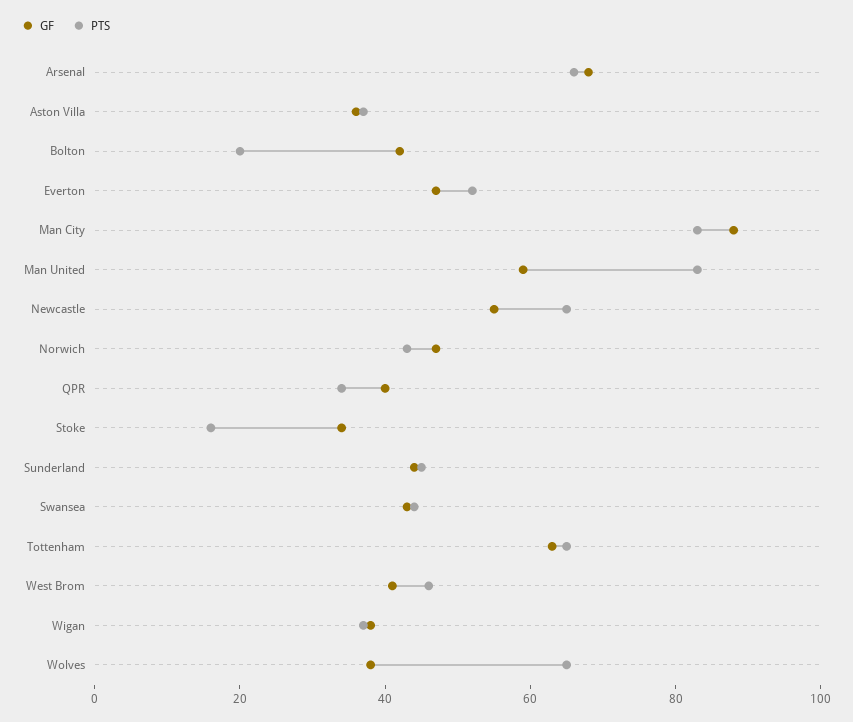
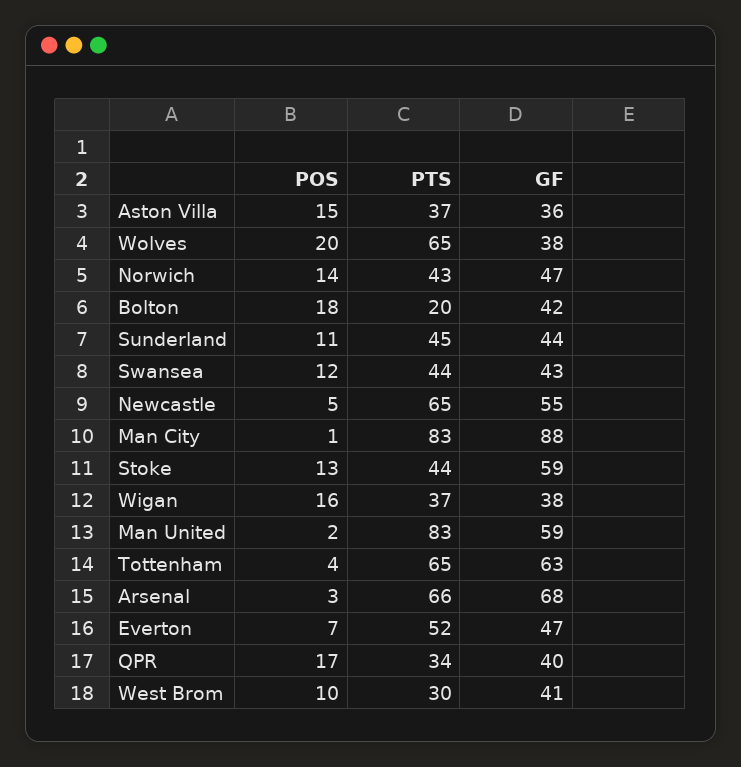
  {
    "GF": {
      "Arsenal": 68,
      "Aston Villa": 36,
      "Bolton": 42,
      "Everton": 47,
      "Man City": 88,
      "Man United": 59,
      "Newcastle": 55,
      "Norwich": 47,
      "QPR": 40,
-     "Stoke": 35,
+     "Stoke": 59,
      "Sunderland": 44,
      "Swansea": 43,
      "Tottenham": 63,
      "West Brom": 41,
      "Wigan": 38,
      "Wolves": 38
    },
    "PTS": {
      "Arsenal": 66,
      "Aston Villa": 37,
      "Bolton": 20,
      "Everton": 52,
      "Man City": 83,
      "Man United": 83,
      "Newcastle": 65,
      "Norwich": 43,
      "QPR": 34,
-     "Stoke": 15,
+     "Stoke": 44,
      "Sunderland": 45,
      "Swansea": 44,
      "Tottenham": 65,
-     "West Brom": 45,
+     "West Brom": 30,
      "Wigan": 37,
      "Wolves": 65
-   }
+   },
+   "POS": {
+     "Aston Villa": 15,
+     "Wolves": 20,
+     "Norwich": 14,
+     "Bolton": 18,
+     "Sunderland": 11,
+     "Swansea": 12,
+     "Newcastle": 5,
+     "Man City": 1,
+     "Stoke": 13,
+     "Wigan": 16,
+     "Man United": 2,
+     "Tottenham": 4,
+     "Arsenal": 3,
+     "Everton": 7,
+     "QPR": 17,
+     "West Brom": 10
+   }
  }

